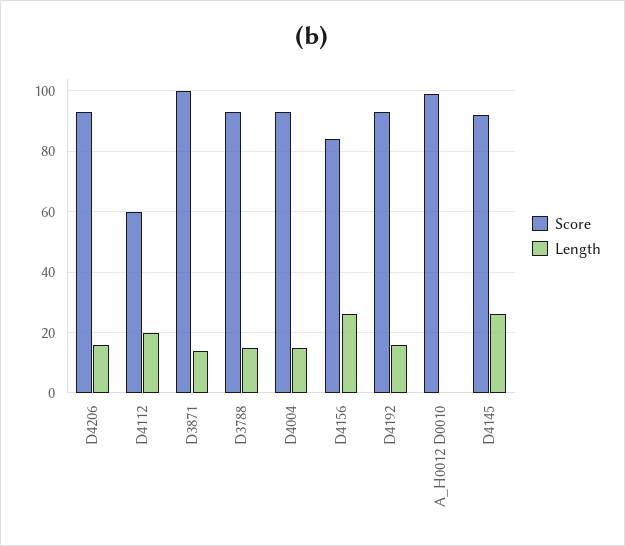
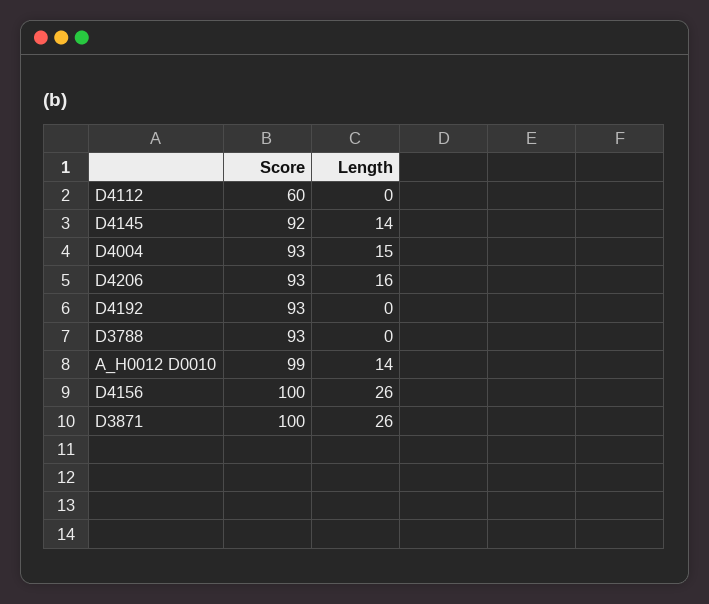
  {
    "Score": {
      "D4206": 93,
      "D4112": 60,
      "D3871": 100,
      "D3788": 93,
      "D4004": 93,
-     "D4156": 85,
+     "D4156": 100,
      "D4192": 93,
      "A_H0012 D0010": 99,
      "D4145": 92
    },
    "Length": {
      "D4206": 16,
-     "D4112": 20,
+     "D4112": 0,
-     "D3871": 15,
+     "D3871": 26,
-     "D3788": 15,
+     "D3788": 0,
      "D4004": 15,
      "D4156": 26,
-     "D4192": 15,
+     "D4192": 0,
-     "A_H0012 D0010": 0,
+     "A_H0012 D0010": 14,
-     "D4145": 25
+     "D4145": 14
    }
  }

